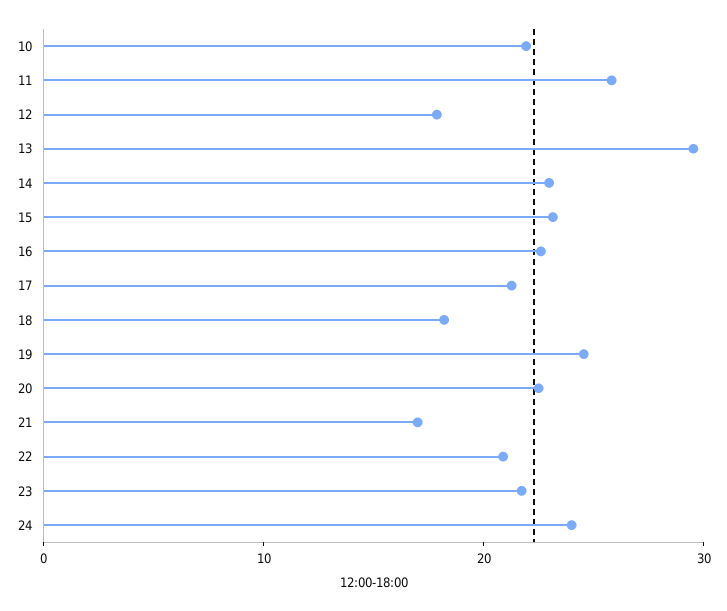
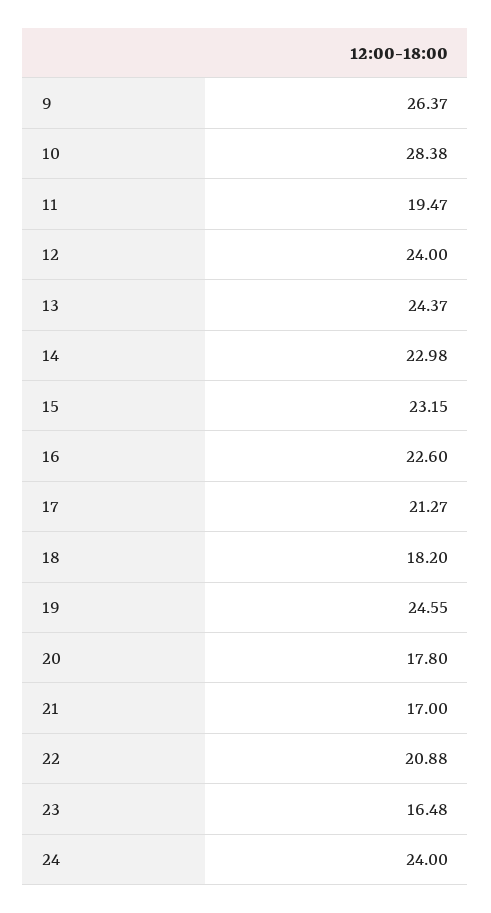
  {
-   "10": 22,
+   "10": 28.38,
-   "11": 26,
+   "11": 19.47,
-   "12": 18,
+   "12": 24,
-   "13": 30,
+   "13": 24.37,
    "14": 22.98,
    "15": 23.15,
    "16": 22.6,
    "17": 21.27,
    "18": 18.2,
    "19": 24.55,
-   "20": 22,
+   "20": 17.8,
    "21": 17,
    "22": 20.88,
-   "23": 22,
+   "23": 16.48,
-   "24": 24
+   "24": 24,
+   "9": 26.37
  }

